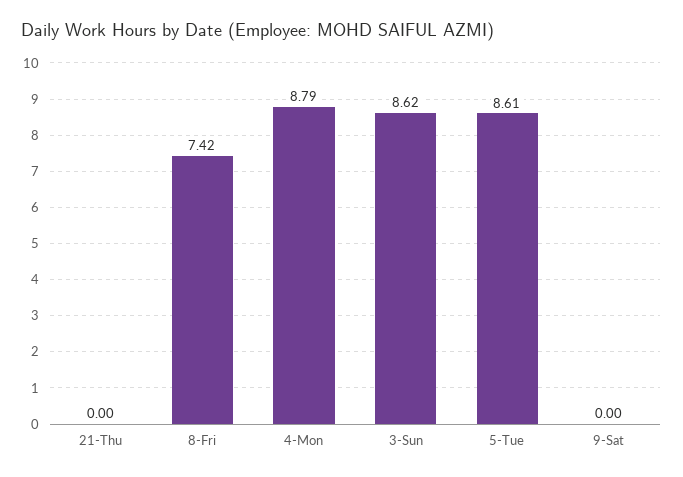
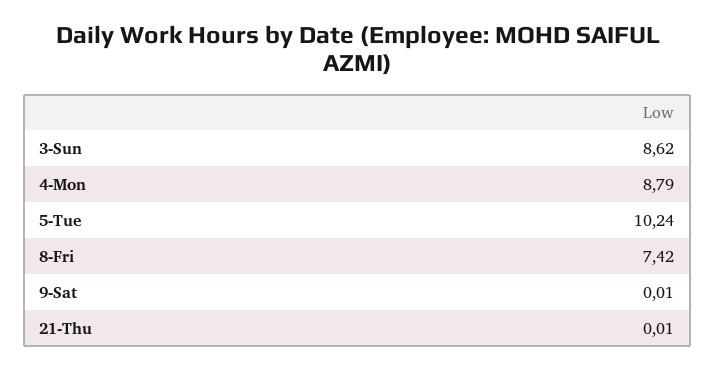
  {
-   "21-Thu": 0,
+   "21-Thu": 0.01,
    "8-Fri": 7.42,
    "4-Mon": 8.79,
    "3-Sun": 8.62,
-   "5-Tue": 8.61,
+   "5-Tue": 10.24,
-   "9-Sat": 0
+   "9-Sat": 0.01
  }

